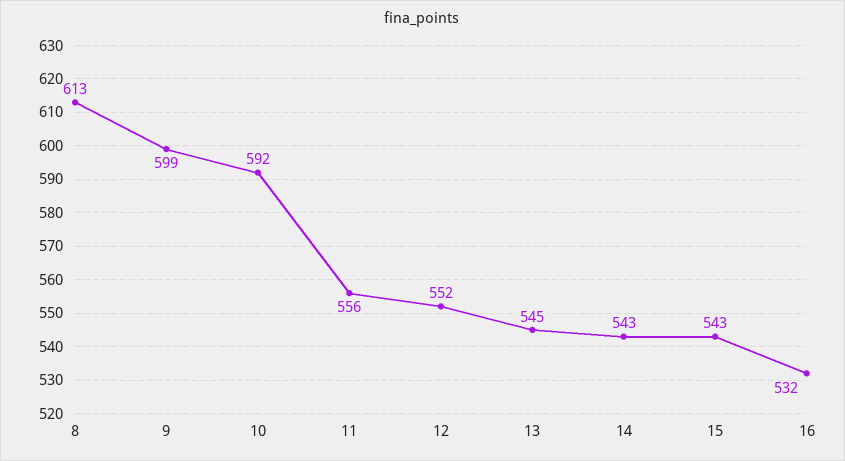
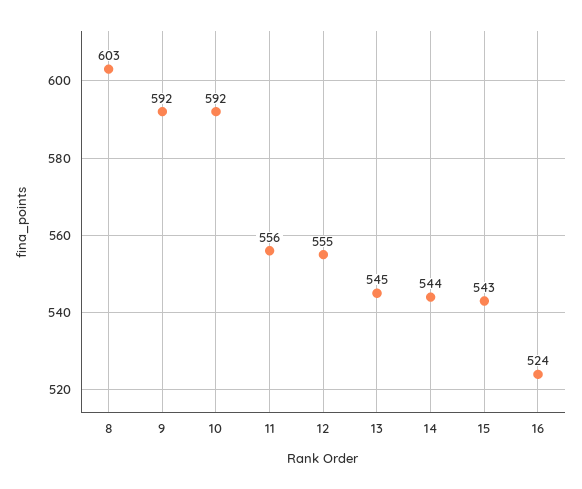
  {
-   "8": 613,
+   "8": 603,
-   "9": 599,
+   "9": 592,
    "10": 592,
    "11": 556,
-   "12": 552,
+   "12": 555,
    "13": 545,
-   "14": 543,
+   "14": 544,
    "15": 543,
-   "16": 532
+   "16": 524
  }

